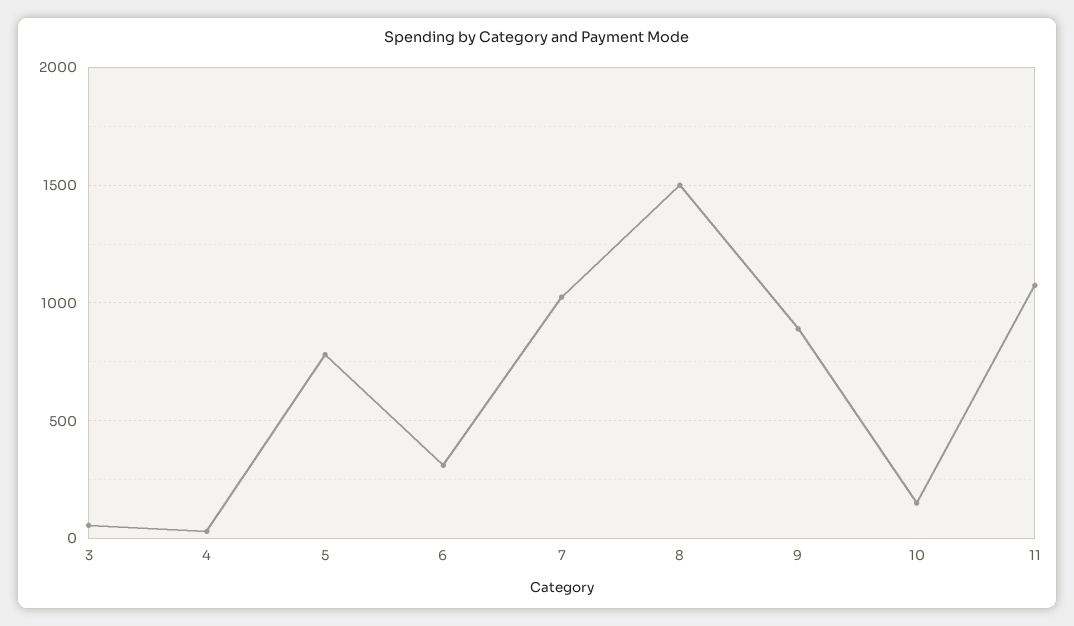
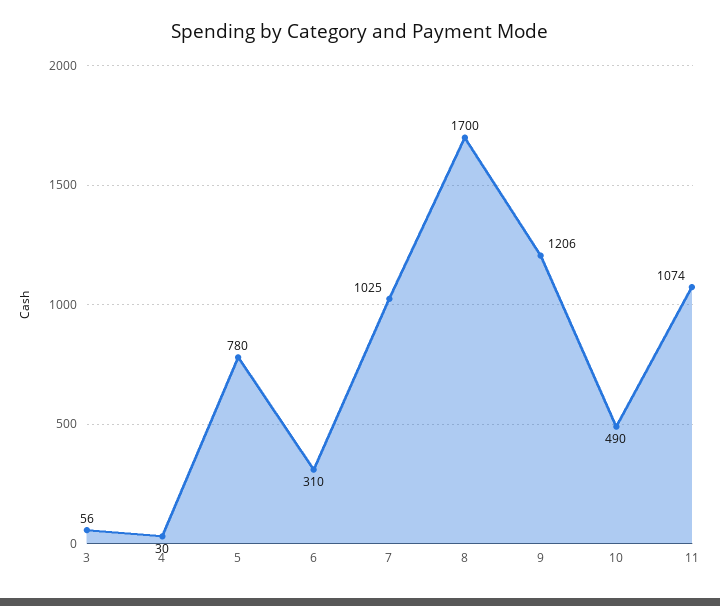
  {
    "3": 56,
    "4": 30,
    "5": 780,
    "6": 310,
    "7": 1025,
-   "8": 1500,
+   "8": 1700,
-   "9": 900,
+   "9": 1206,
-   "10": 150,
+   "10": 490,
    "11": 1074
  }

